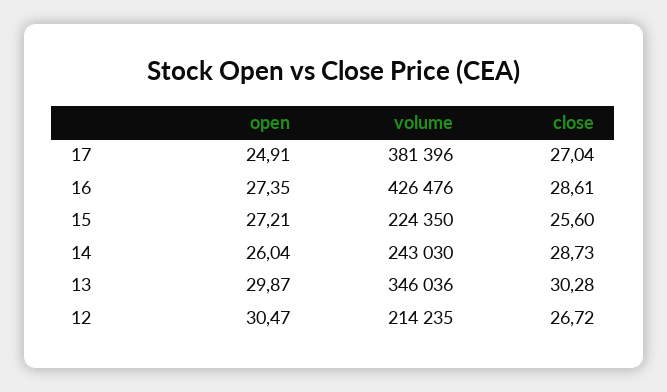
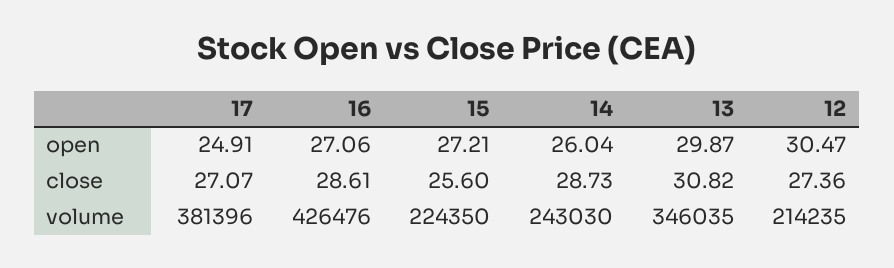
  {
    "open": {
      "17": 24.91,
-     "16": 27.35,
+     "16": 27.06,
      "15": 27.21,
      "14": 26.04,
      "13": 29.87,
      "12": 30.47
    },
    "volume": {
      "17": 381396,
      "16": 426476,
      "15": 224350,
      "14": 243030,
-     "13": 346036,
+     "13": 346035,
      "12": 214235
    },
    "close": {
-     "17": 27.04,
+     "17": 27.07,
      "16": 28.61,
      "15": 25.6,
      "14": 28.73,
-     "13": 30.28,
+     "13": 30.82,
-     "12": 26.72
+     "12": 27.36
    }
  }

